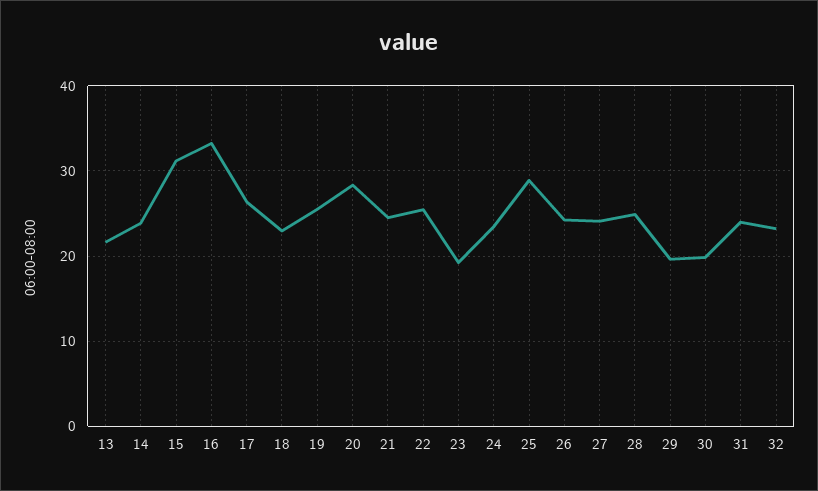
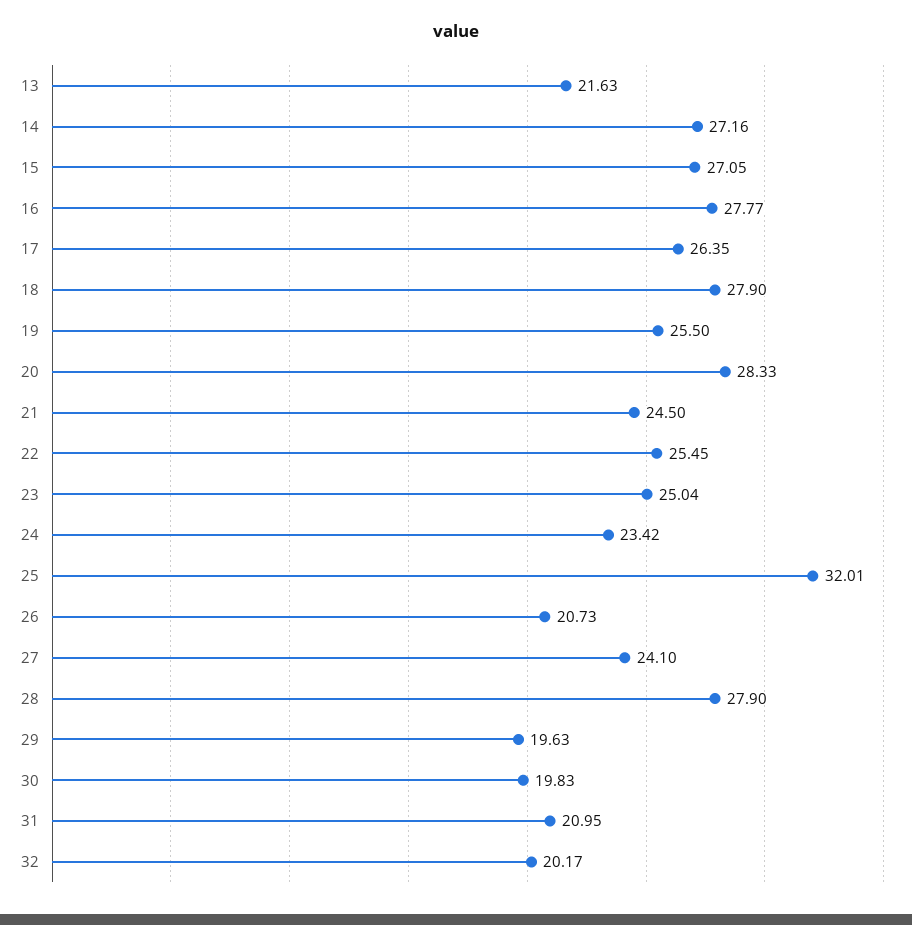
  {
    "13": 21.63,
-   "14": 24,
+   "14": 27.16,
-   "15": 31,
+   "15": 27.05,
-   "16": 33,
+   "16": 27.77,
    "17": 26.35,
-   "18": 23,
+   "18": 27.9,
    "19": 25.5,
    "20": 28.33,
    "21": 24.5,
    "22": 25.45,
-   "23": 19,
+   "23": 25.04,
    "24": 23.42,
-   "25": 29,
+   "25": 32.01,
-   "26": 24,
+   "26": 20.73,
    "27": 24.1,
-   "28": 25,
+   "28": 27.9,
    "29": 19.63,
    "30": 19.83,
-   "31": 24,
+   "31": 20.95,
-   "32": 23
+   "32": 20.17
  }

